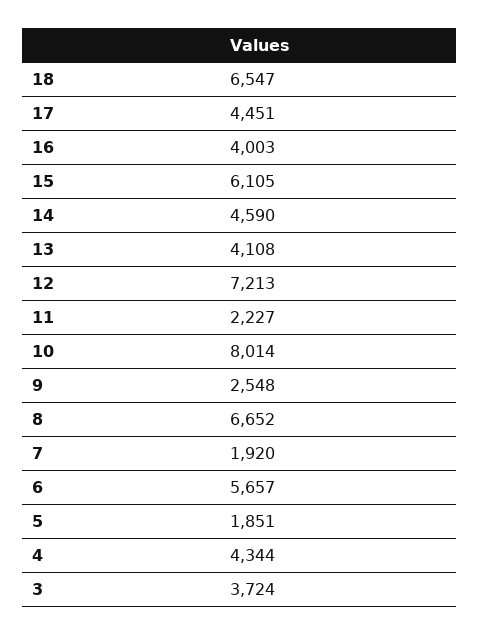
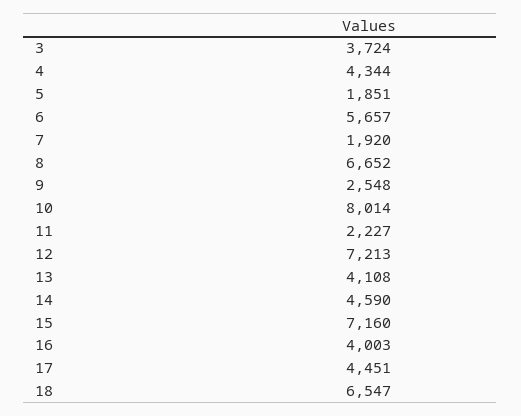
  {
    "18": 6547,
    "17": 4451,
    "16": 4003,
-   "15": 6105,
+   "15": 7160,
    "14": 4590,
    "13": 4108,
    "12": 7213,
    "11": 2227,
    "10": 8014,
    "9": 2548,
    "8": 6652,
    "7": 1920,
    "6": 5657,
    "5": 1851,
    "4": 4344,
    "3": 3724
  }

